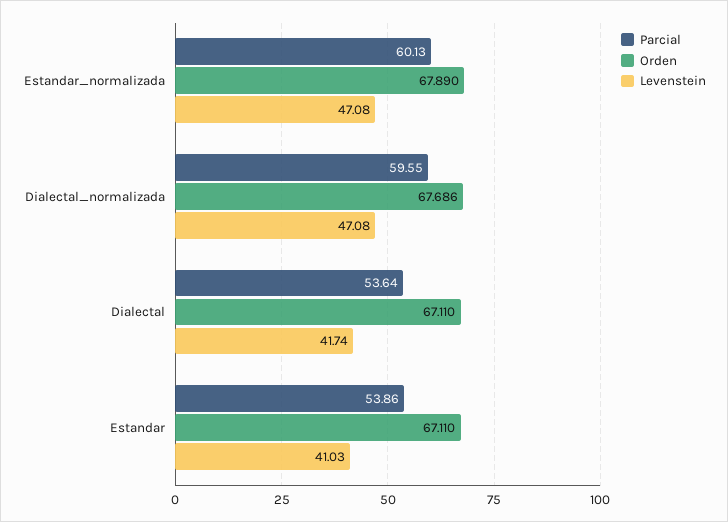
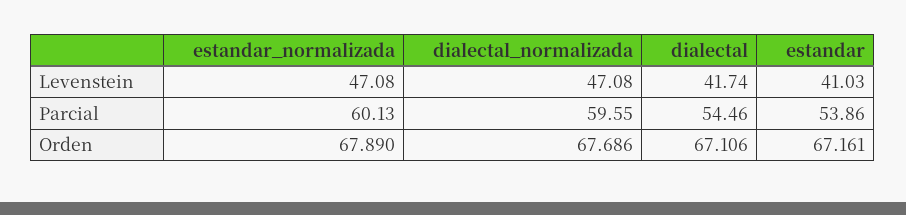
  {
    "Parcial": {
      "Estandar_normalizada": 60.13,
      "Dialectal_normalizada": 59.55,
-     "Dialectal": 53.64,
+     "Dialectal": 54.46,
      "Estandar": 53.86
    },
    "Orden": {
      "Estandar_normalizada": 67.89,
      "Dialectal_normalizada": 67.686,
-     "Dialectal": 67.11,
+     "Dialectal": 67.106,
-     "Estandar": 67.11
+     "Estandar": 67.161
    },
    "Levenstein": {
      "Estandar_normalizada": 47.08,
      "Dialectal_normalizada": 47.08,
      "Dialectal": 41.74,
      "Estandar": 41.03
    }
  }

